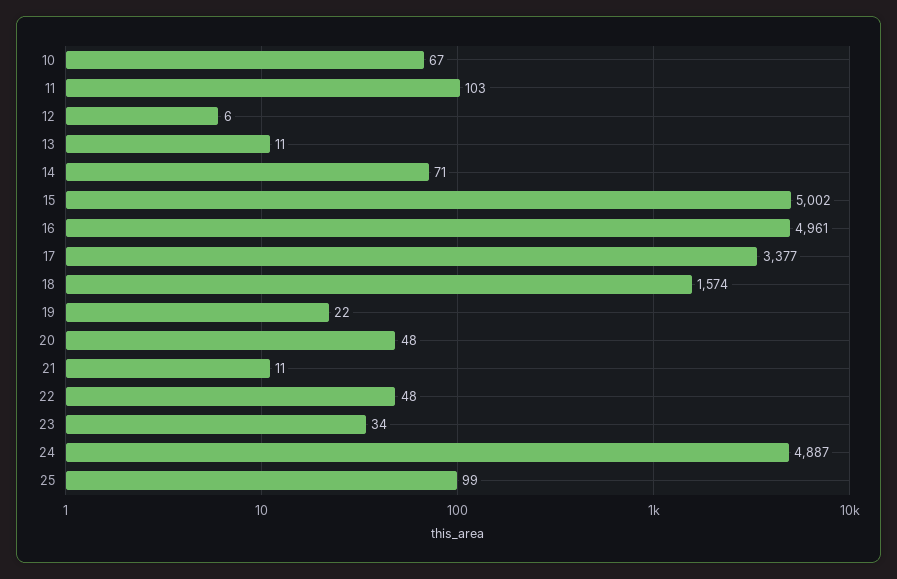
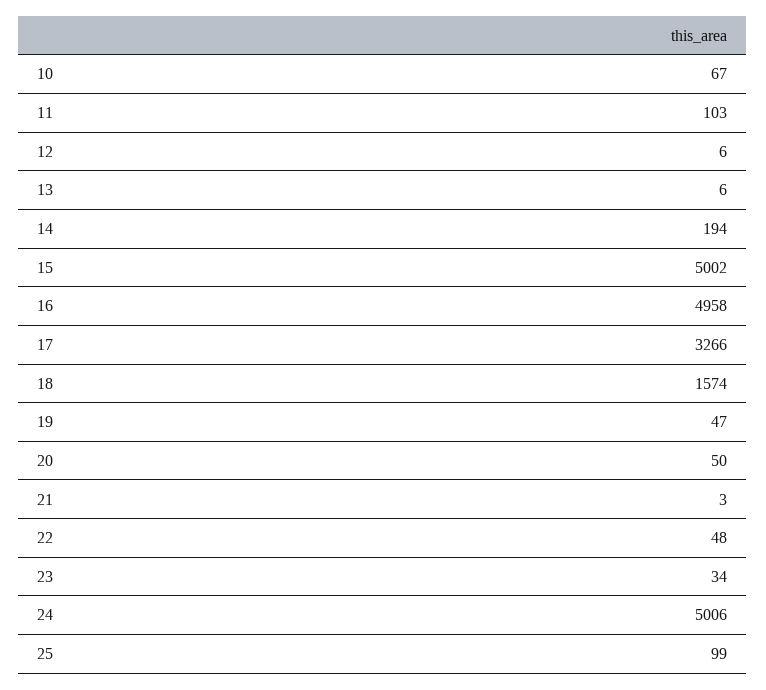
  {
    "10": 67,
    "11": 103,
    "12": 6,
-   "13": 11,
+   "13": 6,
-   "14": 71,
+   "14": 194,
    "15": 5002,
-   "16": 4961,
+   "16": 4958,
-   "17": 3377,
+   "17": 3266,
    "18": 1574,
-   "19": 22,
+   "19": 47,
-   "20": 48,
+   "20": 50,
-   "21": 11,
+   "21": 3,
    "22": 48,
    "23": 34,
-   "24": 4887,
+   "24": 5006,
    "25": 99
  }

